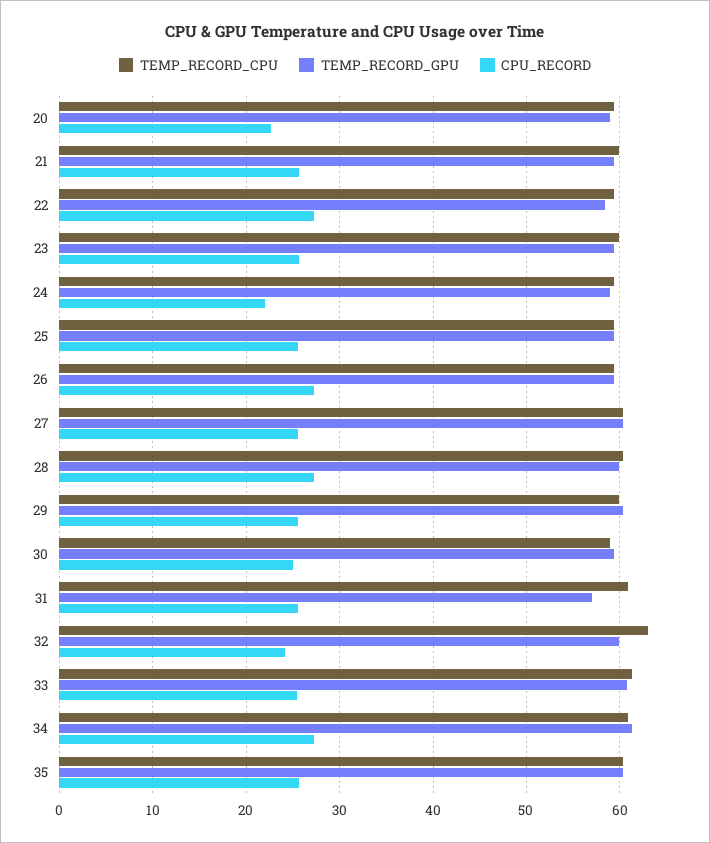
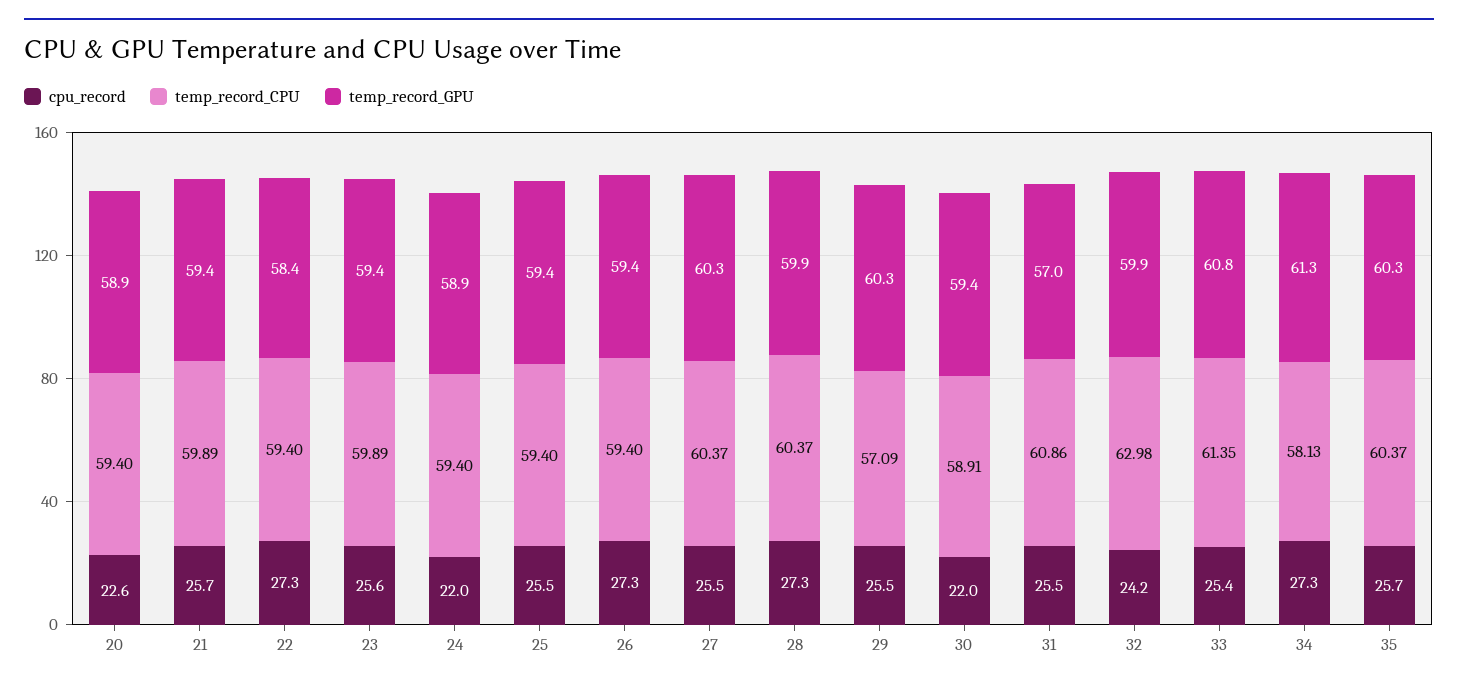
  {
    "TEMP_RECORD_CPU": {
      "20": 59.4,
      "21": 59.89,
      "22": 59.4,
      "23": 59.89,
      "24": 59.4,
      "25": 59.4,
      "26": 59.4,
      "27": 60.37,
      "28": 60.37,
-     "29": 60,
+     "29": 57.09,
      "30": 58.91,
      "31": 60.86,
      "32": 62.98,
      "33": 61.35,
-     "34": 61,
+     "34": 58.13,
      "35": 60.37
    },
    "TEMP_RECORD_GPU": {
      "20": 58.9,
      "21": 59.4,
      "22": 58.4,
      "23": 59.4,
      "24": 58.9,
      "25": 59.4,
      "26": 59.4,
      "27": 60.3,
      "28": 59.9,
      "29": 60.3,
      "30": 59.4,
      "31": 57,
      "32": 59.9,
      "33": 60.8,
      "34": 61.3,
      "35": 60.3
    },
    "CPU_RECORD": {
      "20": 22.6,
      "21": 25.7,
      "22": 27.3,
      "23": 25.6,
      "24": 22,
      "25": 25.5,
      "26": 27.3,
      "27": 25.5,
      "28": 27.3,
      "29": 25.5,
-     "30": 25,
+     "30": 22,
      "31": 25.5,
      "32": 24.2,
      "33": 25.4,
      "34": 27.3,
      "35": 25.7
    }
  }

